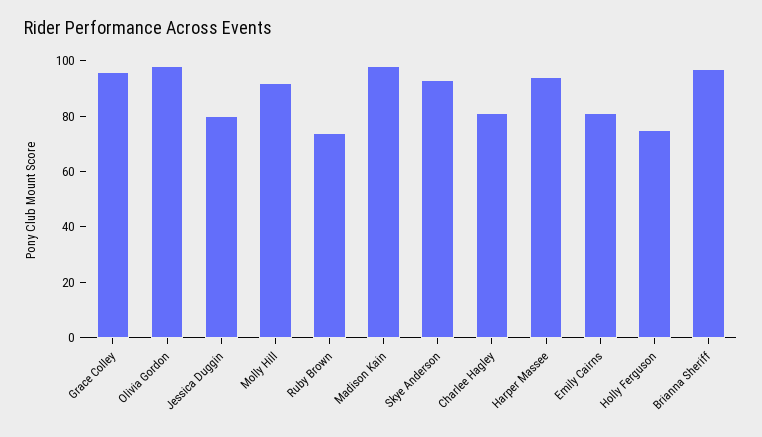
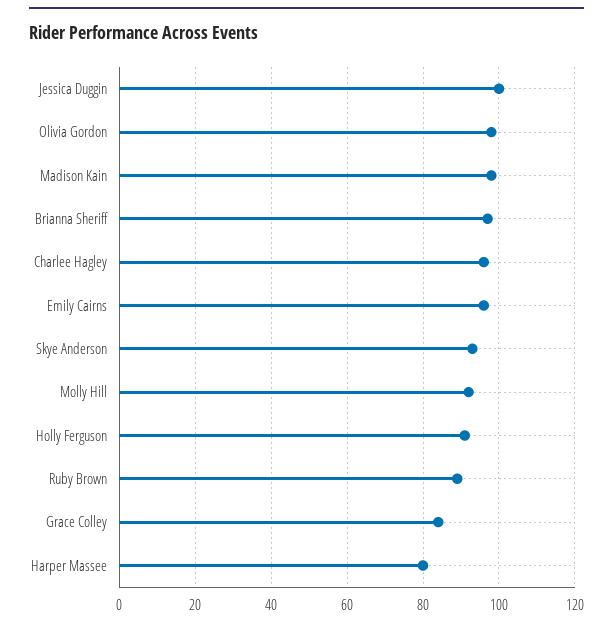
  {
-   "Grace Colley": 95,
+   "Grace Colley": 85,
    "Olivia Gordon": 100,
-   "Jessica Duggin": 80,
+   "Jessica Duggin": 100,
    "Molly Hill": 90,
-   "Ruby Brown": 75,
+   "Ruby Brown": 90,
    "Madison Kain": 100,
    "Skye Anderson": 95,
-   "Charlee Hagley": 80,
+   "Charlee Hagley": 95,
-   "Harper Massee": 95,
+   "Harper Massee": 80,
-   "Emily Cairns": 80,
+   "Emily Cairns": 95,
-   "Holly Ferguson": 75,
+   "Holly Ferguson": 90,
    "Brianna Sheriff": 95
  }

